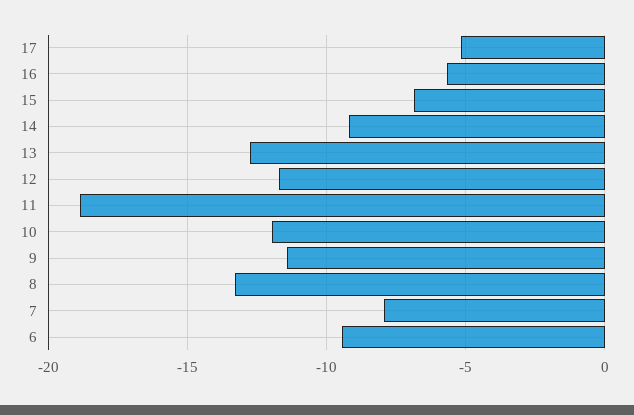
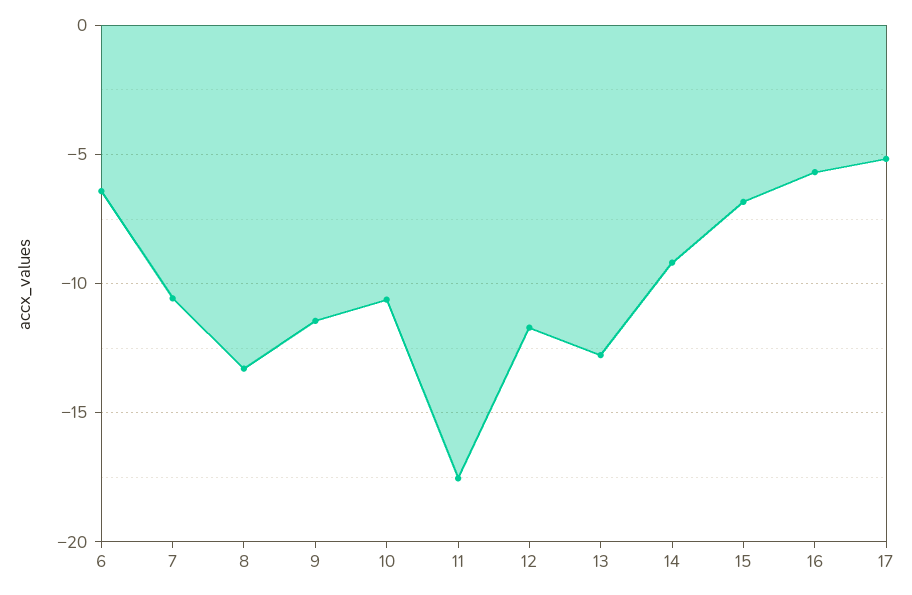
  {
    "17": -5,
    "16": -5.5,
    "15": -7,
    "14": -9,
    "13": -13,
    "12": -11.5,
-   "11": -19,
+   "11": -17.5,
-   "10": -12,
+   "10": -10.5,
    "9": -11.5,
    "8": -13.5,
-   "7": -8,
+   "7": -10.5,
-   "6": -9.5
+   "6": -6.5
  }

